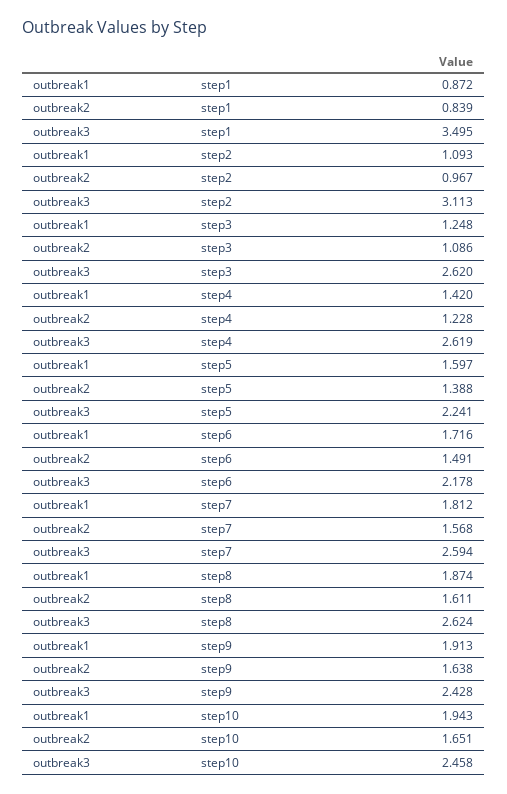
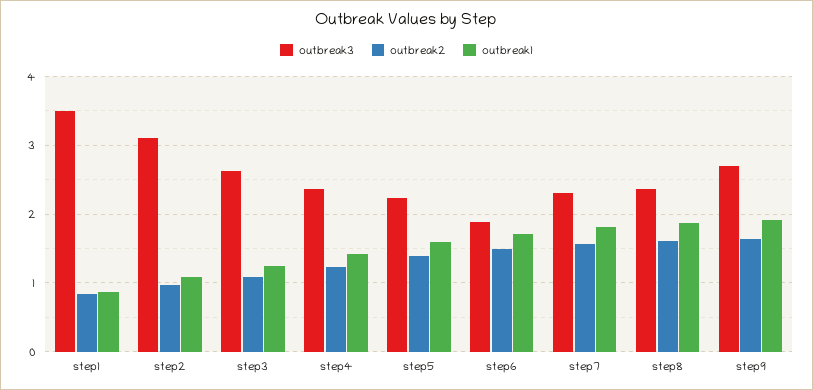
  {
    "outbreak1": {
      "step1": 0.872,
      "step2": 1.093,
      "step3": 1.248,
      "step4": 1.42,
      "step5": 1.597,
      "step6": 1.716,
      "step7": 1.812,
      "step8": 1.874,
-     "step9": 1.913,
+     "step9": 1.913
-     "step10": 1.943
    },
    "outbreak2": {
      "step1": 0.839,
      "step2": 0.967,
      "step3": 1.086,
      "step4": 1.228,
      "step5": 1.388,
      "step6": 1.491,
      "step7": 1.568,
      "step8": 1.611,
-     "step9": 1.638,
+     "step9": 1.638
-     "step10": 1.651
    },
    "outbreak3": {
      "step1": 3.495,
      "step2": 3.113,
      "step3": 2.62,
-     "step4": 2.619,
+     "step4": 2.4,
      "step5": 2.241,
-     "step6": 2.178,
+     "step6": 1.9,
-     "step7": 2.594,
+     "step7": 2.3,
-     "step8": 2.624,
+     "step8": 2.4,
-     "step9": 2.428,
+     "step9": 2.7
-     "step10": 2.458
    }
  }

